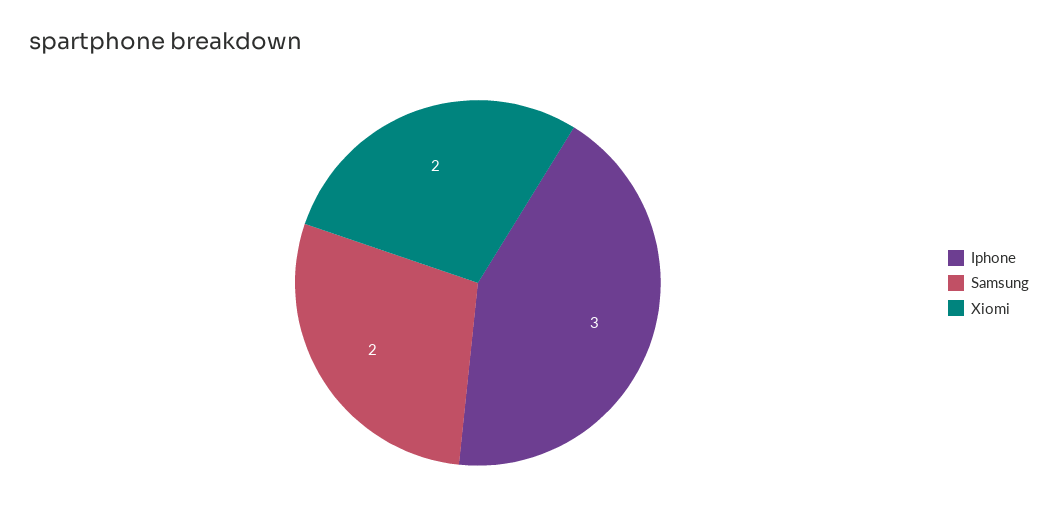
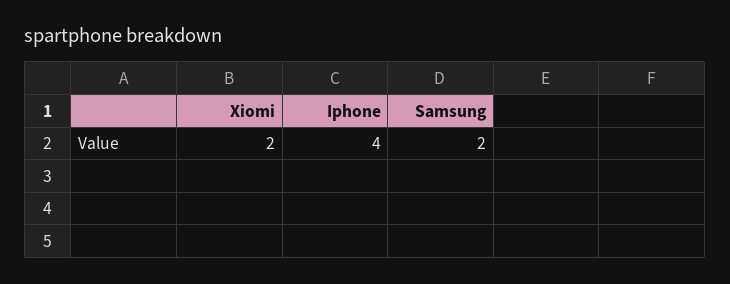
  {
-   "Iphone": 3,
+   "Iphone": 4,
    "Samsung": 2,
    "Xiomi": 2
  }

